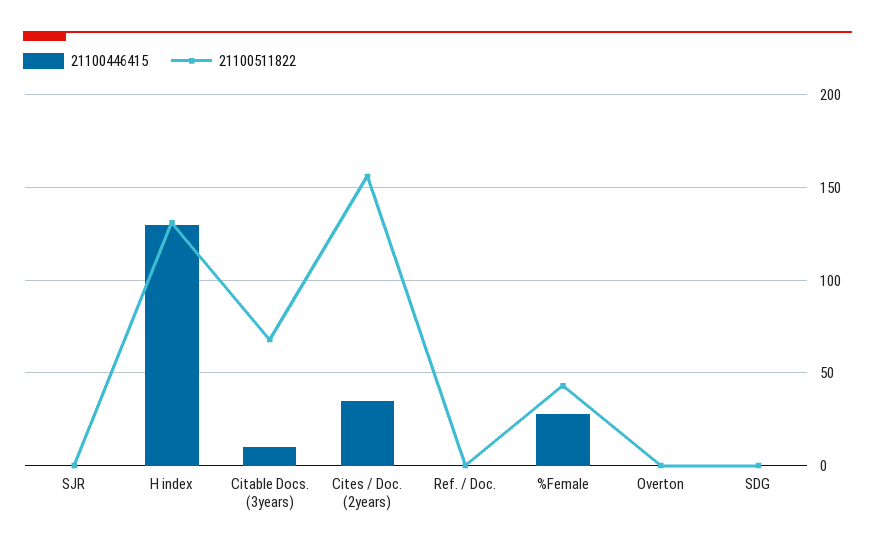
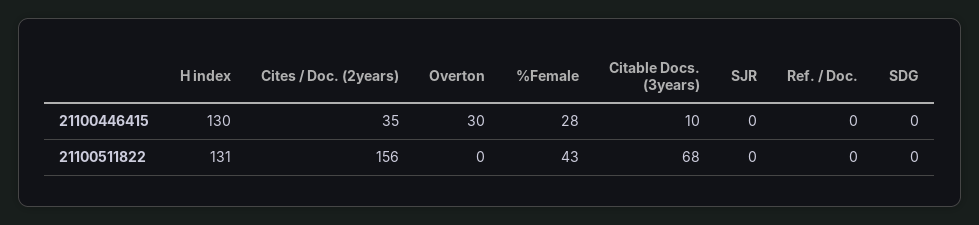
  {
    "21100446415": {
      "SJR": 0,
      "H index": 130,
      "Citable Docs. (3years)": 10,
      "Cites / Doc. (2years)": 35,
      "Ref. / Doc.": 0,
      "%Female": 28,
-     "Overton": 0,
+     "Overton": 30,
      "SDG": 0
    },
    "21100511822": {
      "SJR": 0,
      "H index": 131,
      "Citable Docs. (3years)": 68,
      "Cites / Doc. (2years)": 156,
      "Ref. / Doc.": 0,
      "%Female": 43,
      "Overton": 0,
      "SDG": 0
    }
  }

